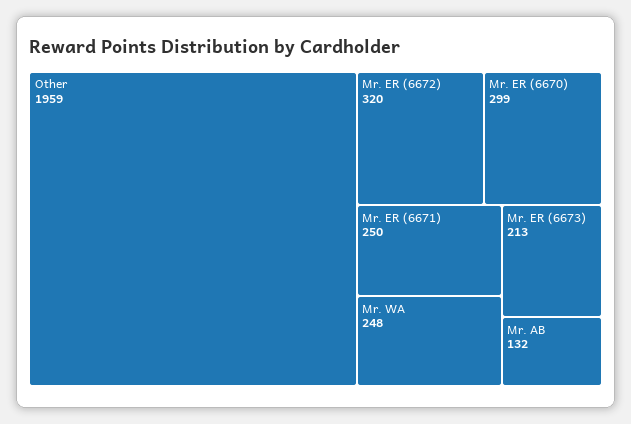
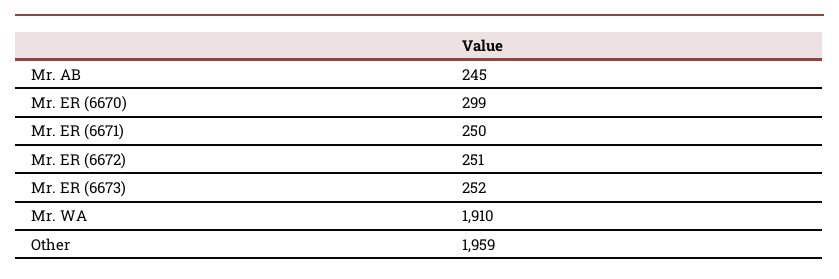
  {
    "Other": 1959,
-   "Mr. ER (6672)": 320,
+   "Mr. ER (6672)": 251,
    "Mr. ER (6670)": 299,
    "Mr. ER (6671)": 250,
-   "Mr. WA": 248,
+   "Mr. WA": 1910,
-   "Mr. ER (6673)": 213,
+   "Mr. ER (6673)": 252,
-   "Mr. AB": 132
+   "Mr. AB": 245
  }

